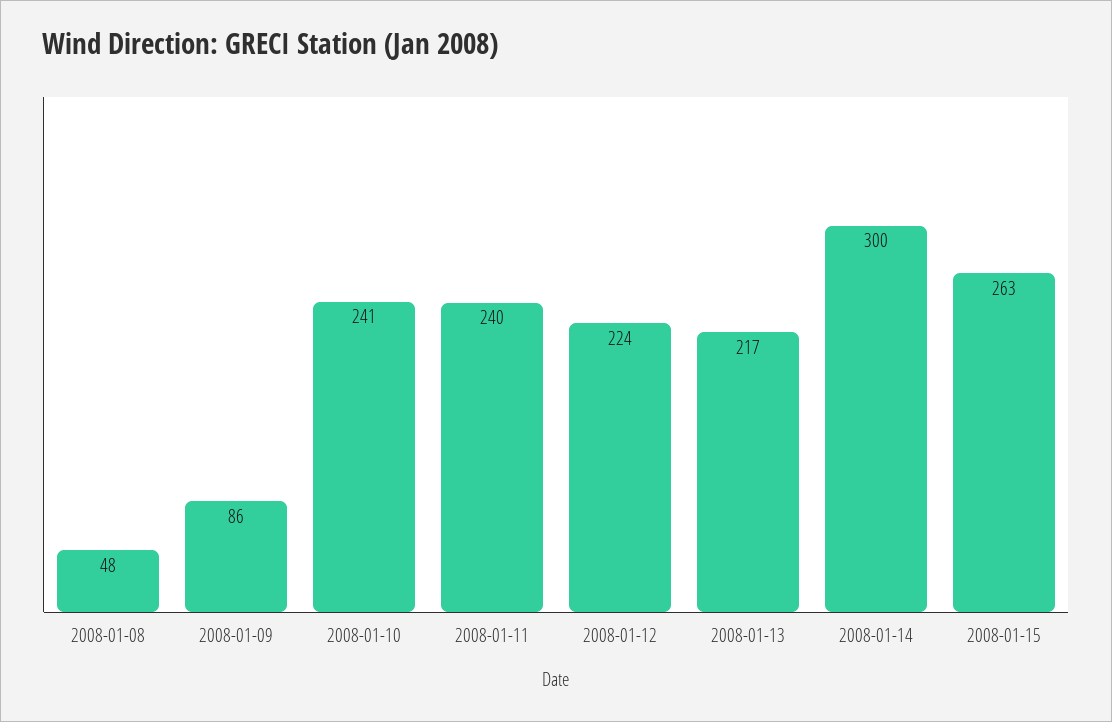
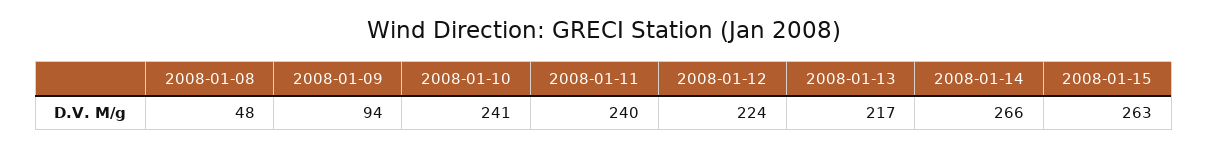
  {
    "2008-01-08": 48,
-   "2008-01-09": 86,
+   "2008-01-09": 94,
    "2008-01-10": 241,
    "2008-01-11": 240,
    "2008-01-12": 224,
    "2008-01-13": 217,
-   "2008-01-14": 300,
+   "2008-01-14": 266,
    "2008-01-15": 263
  }

